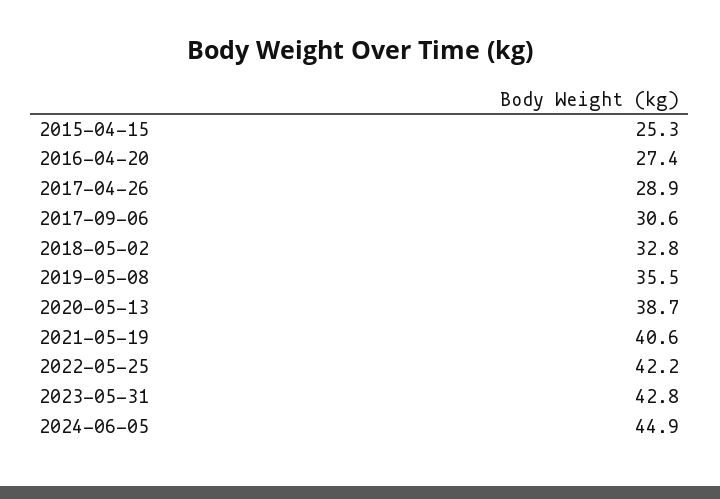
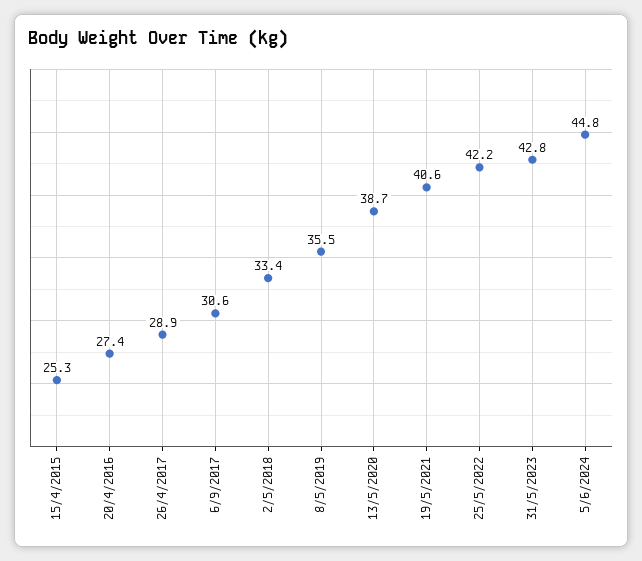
  {
    "2015-04-15": 25.3,
    "2016-04-20": 27.4,
    "2017-04-26": 28.9,
    "2017-09-06": 30.6,
-   "2018-05-02": 32.8,
+   "2018-05-02": 33.4,
    "2019-05-08": 35.5,
    "2020-05-13": 38.7,
    "2021-05-19": 40.6,
    "2022-05-25": 42.2,
    "2023-05-31": 42.8,
-   "2024-06-05": 44.9
+   "2024-06-05": 44.8
  }

